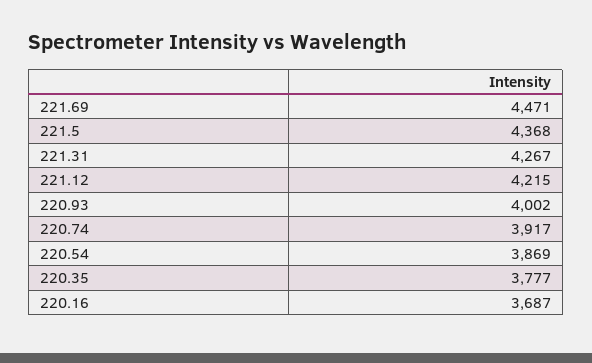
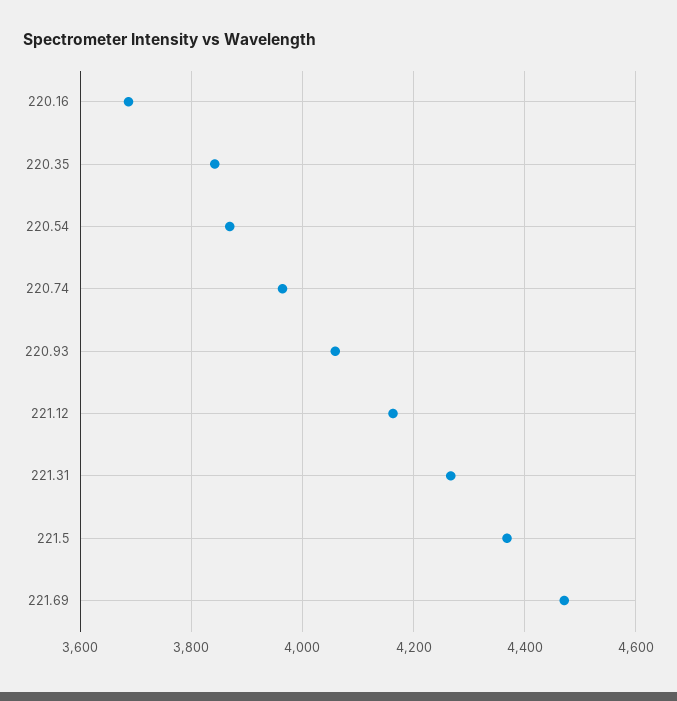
  {
    "221.69": 4471,
    "221.5": 4368,
    "221.31": 4267,
-   "221.12": 4215,
+   "221.12": 4160,
-   "220.93": 4002,
+   "220.93": 4060,
-   "220.74": 3917,
+   "220.74": 3960,
    "220.54": 3869,
-   "220.35": 3777,
+   "220.35": 3840,
    "220.16": 3687
  }

